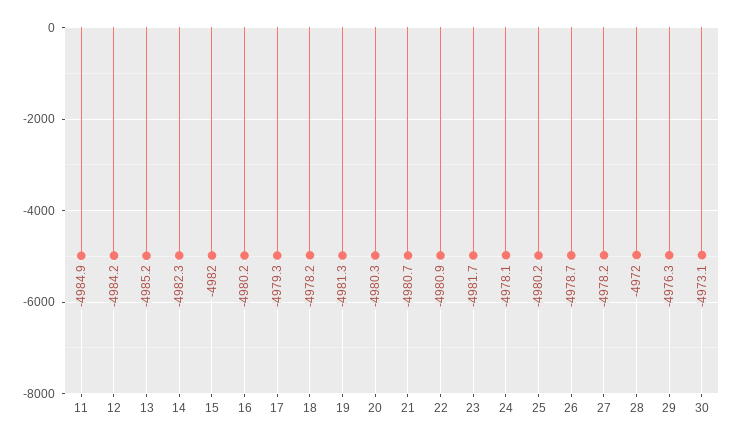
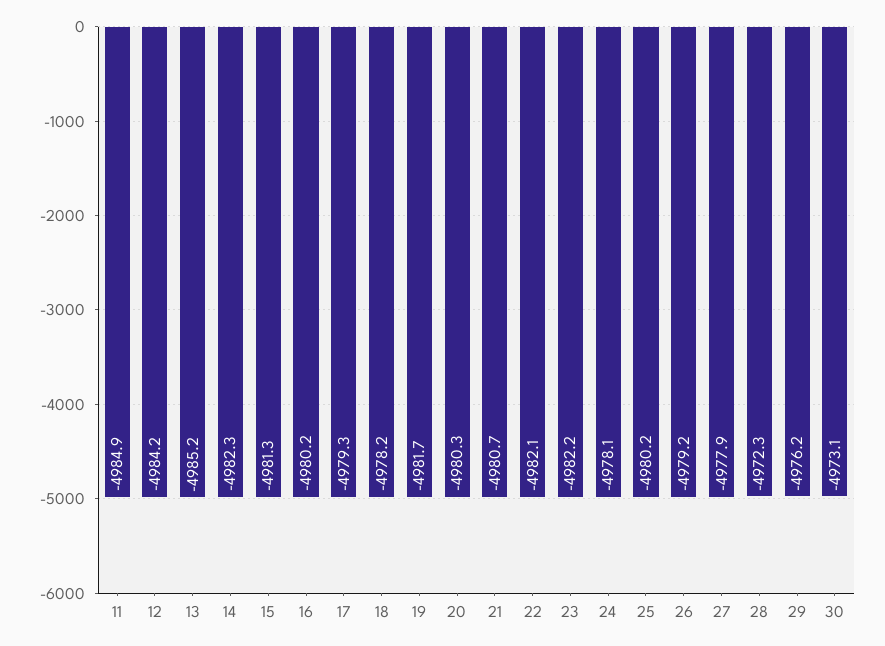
  {
    "11": -4984.9,
    "12": -4984.2,
    "13": -4985.2,
    "14": -4982.3,
-   "15": -4982,
+   "15": -4981.3,
    "16": -4980.2,
    "17": -4979.3,
    "18": -4978.2,
-   "19": -4981.3,
+   "19": -4981.7,
    "20": -4980.3,
    "21": -4980.7,
-   "22": -4980.9,
+   "22": -4982.1,
-   "23": -4981.7,
+   "23": -4982.2,
    "24": -4978.1,
    "25": -4980.2,
-   "26": -4978.7,
+   "26": -4979.2,
-   "27": -4978.2,
+   "27": -4977.9,
-   "28": -4972,
+   "28": -4972.3,
-   "29": -4976.3,
+   "29": -4976.2,
    "30": -4973.1
  }

